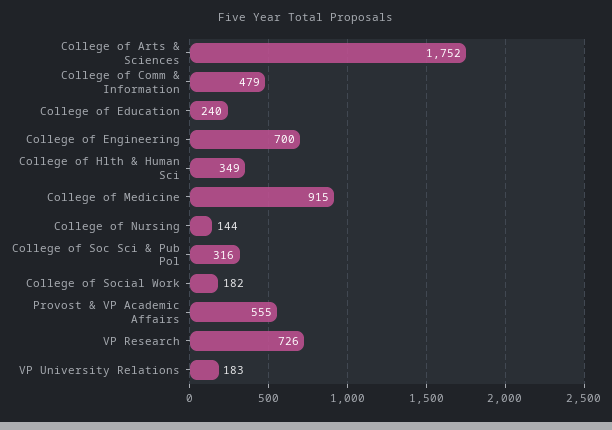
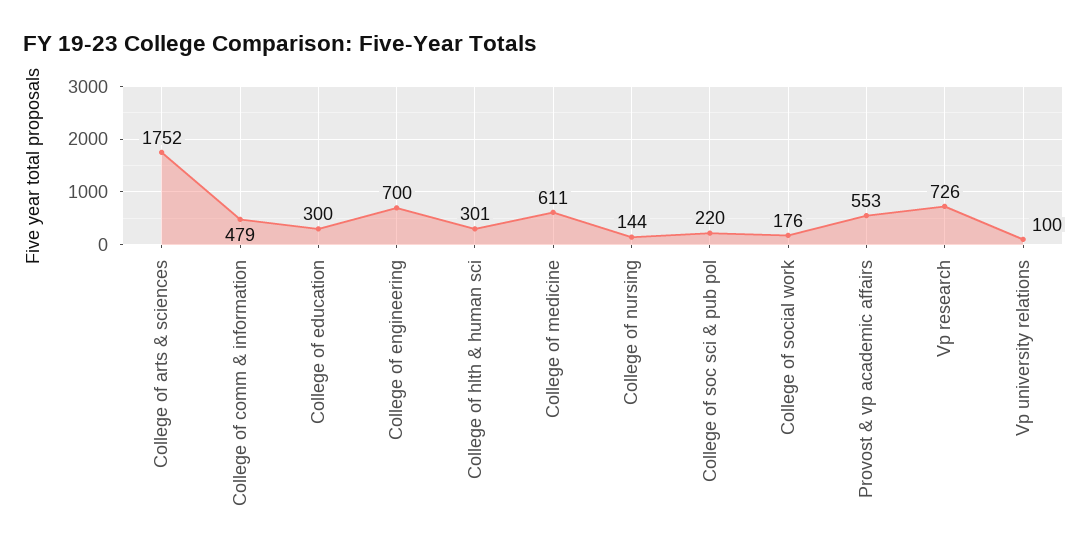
  {
    "College of Arts & Sciences": 1752,
    "College of Comm & Information": 479,
-   "College of Education": 240,
+   "College of Education": 300,
    "College of Engineering": 700,
-   "College of Hlth & Human Sci": 349,
+   "College of Hlth & Human Sci": 301,
-   "College of Medicine": 915,
+   "College of Medicine": 611,
    "College of Nursing": 144,
-   "College of Soc Sci & Pub Pol": 316,
+   "College of Soc Sci & Pub Pol": 220,
-   "College of Social Work": 182,
+   "College of Social Work": 176,
-   "Provost & VP Academic Affairs": 555,
+   "Provost & VP Academic Affairs": 553,
    "VP Research": 726,
-   "VP University Relations": 183
+   "VP University Relations": 100
  }

